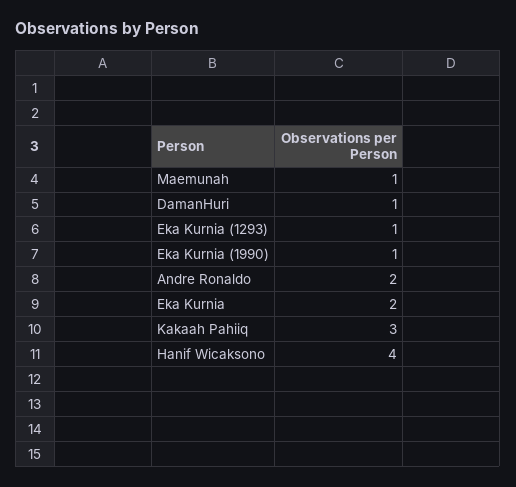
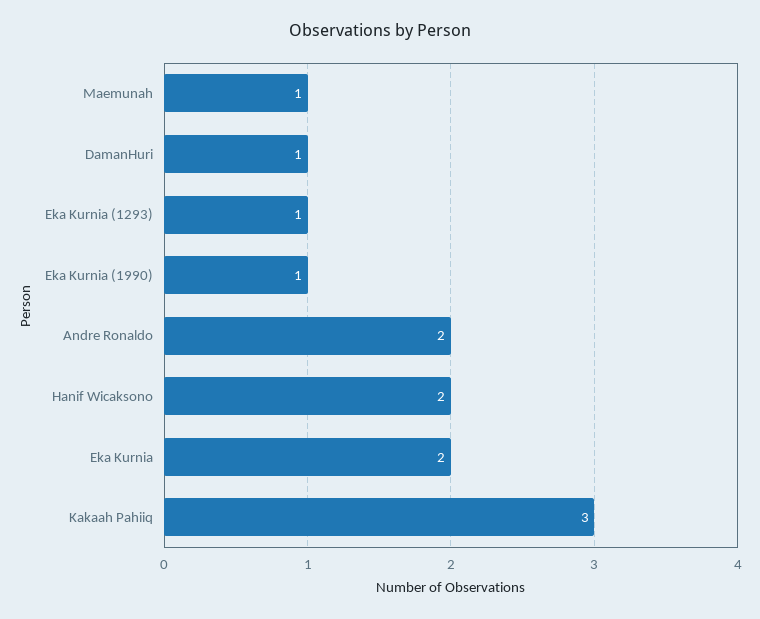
  {
    "Maemunah": 1,
    "DamanHuri": 1,
    "Eka Kurnia (1293)": 1,
    "Eka Kurnia (1990)": 1,
    "Andre Ronaldo": 2,
    "Eka Kurnia": 2,
    "Kakaah Pahiiq": 3,
-   "Hanif Wicaksono": 4
+   "Hanif Wicaksono": 2
  }

